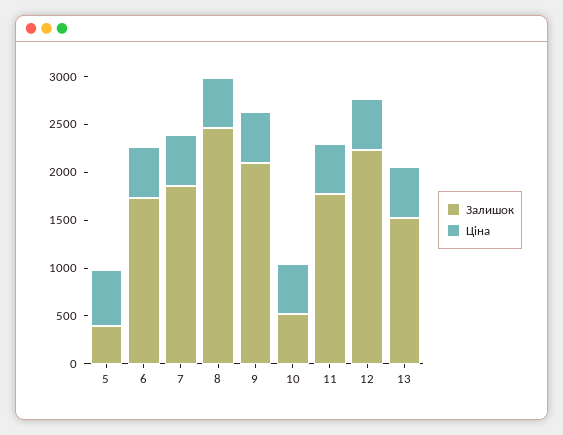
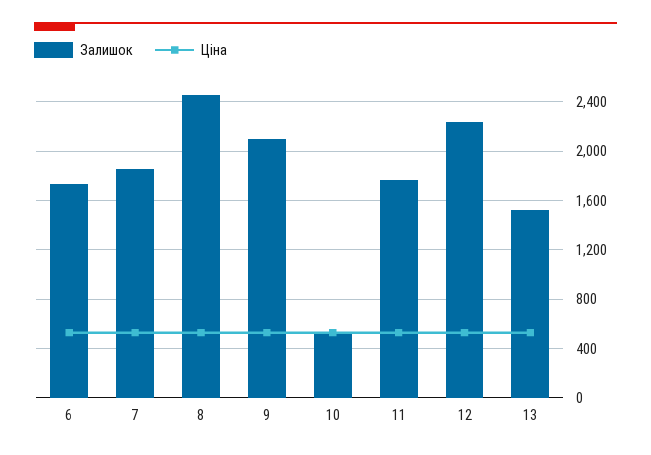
  {
    "Залишок": {
-     "5": 400,
      "6": 1750,
      "7": 1850,
      "8": 2450,
      "9": 2100,
      "10": 500,
      "11": 1750,
      "12": 2250,
      "13": 1550
    },
    "Ціна": {
-     "5": 600,
      "6": 550,
      "7": 550,
      "8": 550,
      "9": 550,
      "10": 550,
      "11": 550,
      "12": 550,
      "13": 550
    }
  }

